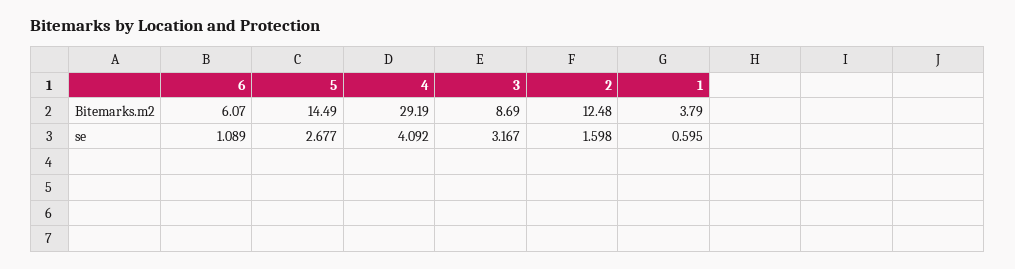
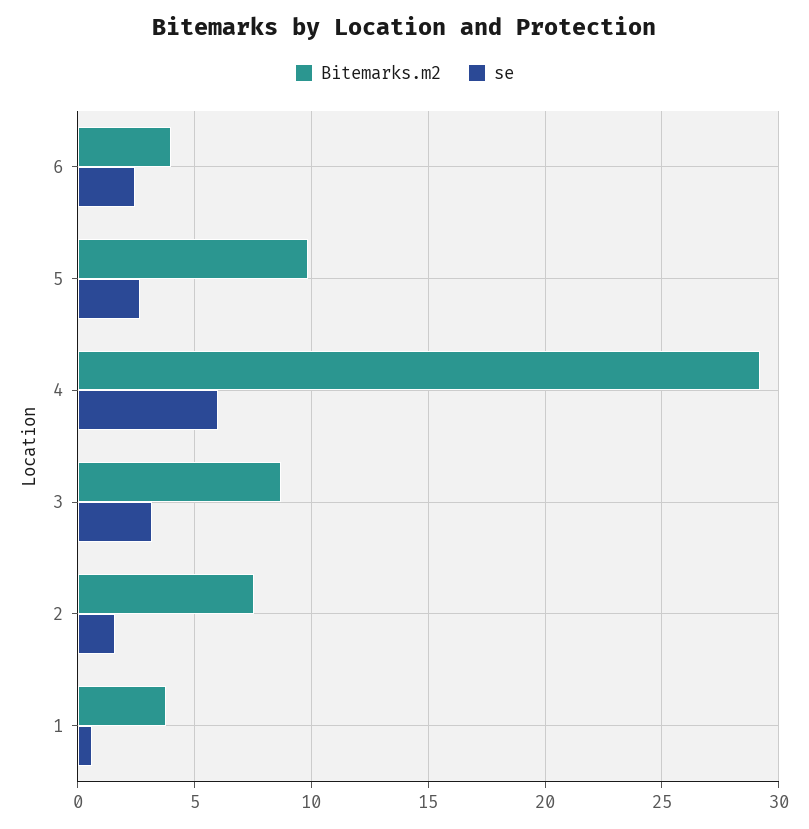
  {
    "Bitemarks.m2": {
-     "6": 6.07,
+     "6": 4,
-     "5": 14.49,
+     "5": 10,
      "4": 29.19,
      "3": 8.69,
-     "2": 12.48,
+     "2": 7.5,
      "1": 3.79
    },
    "se": {
-     "6": 1.089,
+     "6": 2.5,
      "5": 2.677,
-     "4": 4.092,
+     "4": 6,
      "3": 3.167,
      "2": 1.598,
      "1": 0.595
    }
  }

